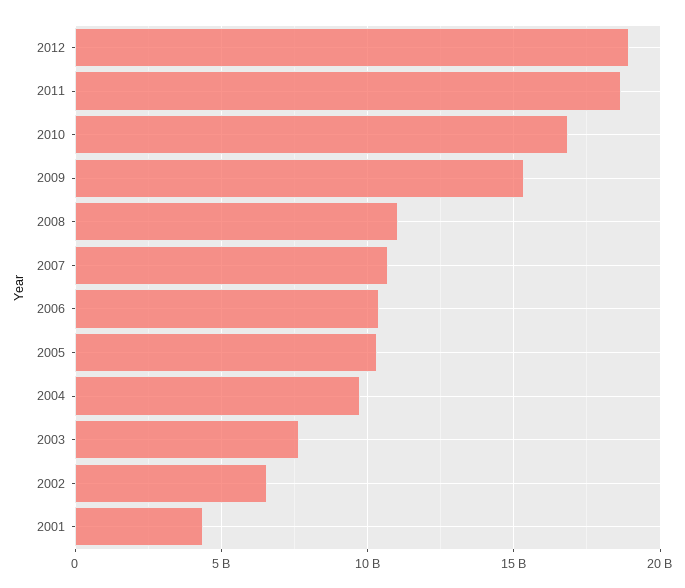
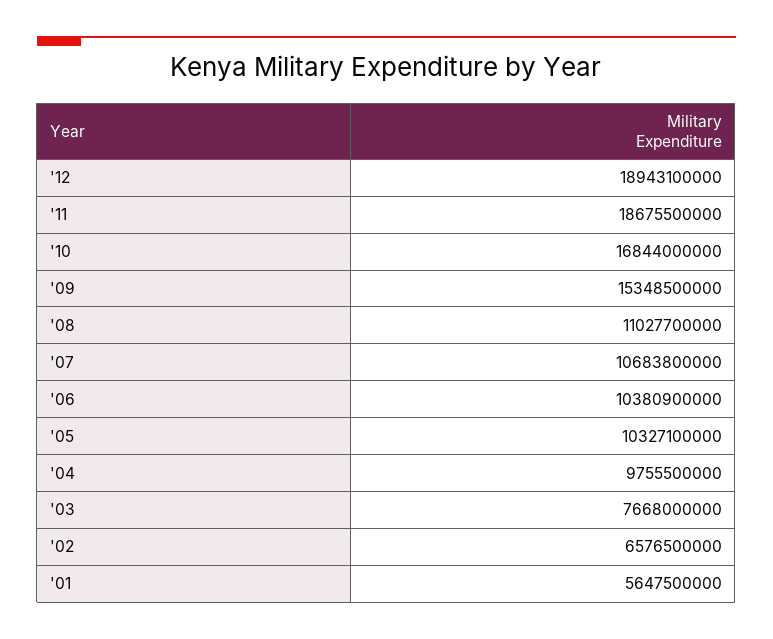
  {
    "2012": 18943100000,
    "2011": 18675500000,
    "2010": 16844000000,
    "2009": 15348500000,
    "2008": 11027700000,
    "2007": 10683800000,
    "2006": 10380900000,
    "2005": 10327100000,
    "2004": 9755500000,
    "2003": 7668000000,
    "2002": 6576500000,
-   "2001": 4500000000
+   "2001": 5647500000
  }

